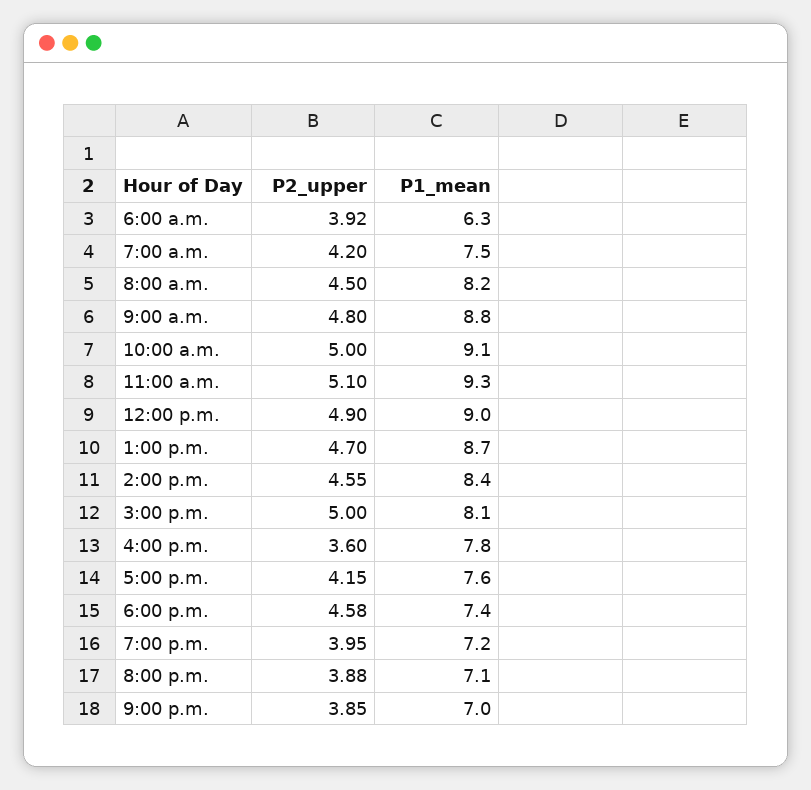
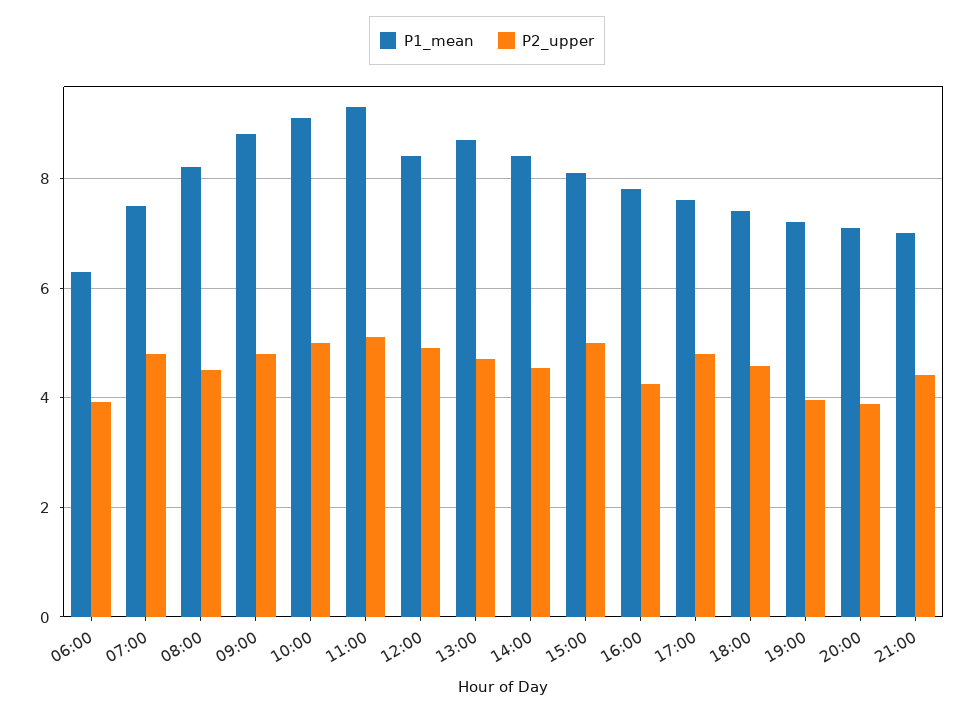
  {
    "P2_upper": {
      "6:00 a.m.": 3.92,
-     "7:00 a.m.": 4.2,
+     "7:00 a.m.": 4.8,
      "8:00 a.m.": 4.5,
      "9:00 a.m.": 4.8,
      "10:00 a.m.": 5,
      "11:00 a.m.": 5.1,
      "12:00 p.m.": 4.9,
      "1:00 p.m.": 4.7,
      "2:00 p.m.": 4.55,
      "3:00 p.m.": 5,
-     "4:00 p.m.": 3.6,
+     "4:00 p.m.": 4.2,
-     "5:00 p.m.": 4.15,
+     "5:00 p.m.": 4.8,
      "6:00 p.m.": 4.58,
      "7:00 p.m.": 3.95,
      "8:00 p.m.": 3.88,
-     "9:00 p.m.": 3.85
+     "9:00 p.m.": 4.4
    },
    "P1_mean": {
      "6:00 a.m.": 6.3,
      "7:00 a.m.": 7.5,
      "8:00 a.m.": 8.2,
      "9:00 a.m.": 8.8,
      "10:00 a.m.": 9.1,
      "11:00 a.m.": 9.3,
-     "12:00 p.m.": 9,
+     "12:00 p.m.": 8.4,
      "1:00 p.m.": 8.7,
      "2:00 p.m.": 8.4,
      "3:00 p.m.": 8.1,
      "4:00 p.m.": 7.8,
      "5:00 p.m.": 7.6,
      "6:00 p.m.": 7.4,
      "7:00 p.m.": 7.2,
      "8:00 p.m.": 7.1,
      "9:00 p.m.": 7
    }
  }

